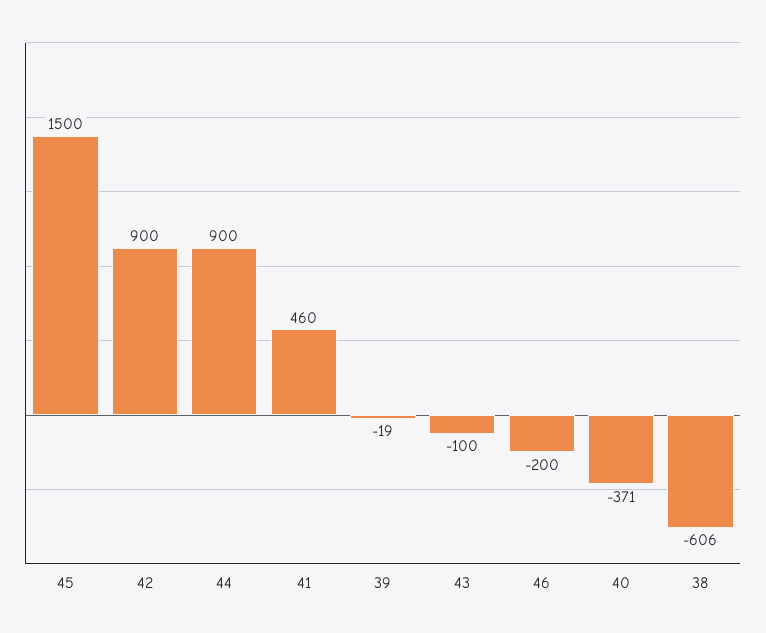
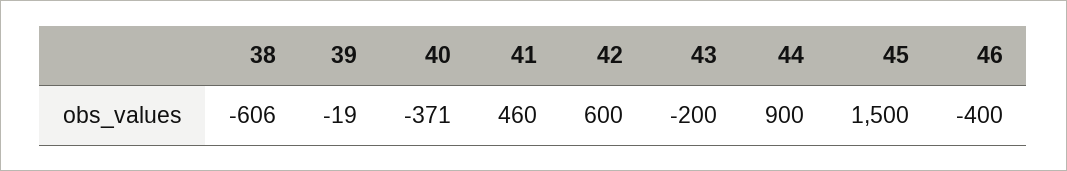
  {
    "45": 1500,
-   "42": 900,
+   "42": 600,
    "44": 900,
    "41": 460,
    "39": -19,
-   "43": -100,
+   "43": -200,
-   "46": -200,
+   "46": -400,
    "40": -371,
    "38": -606
  }

